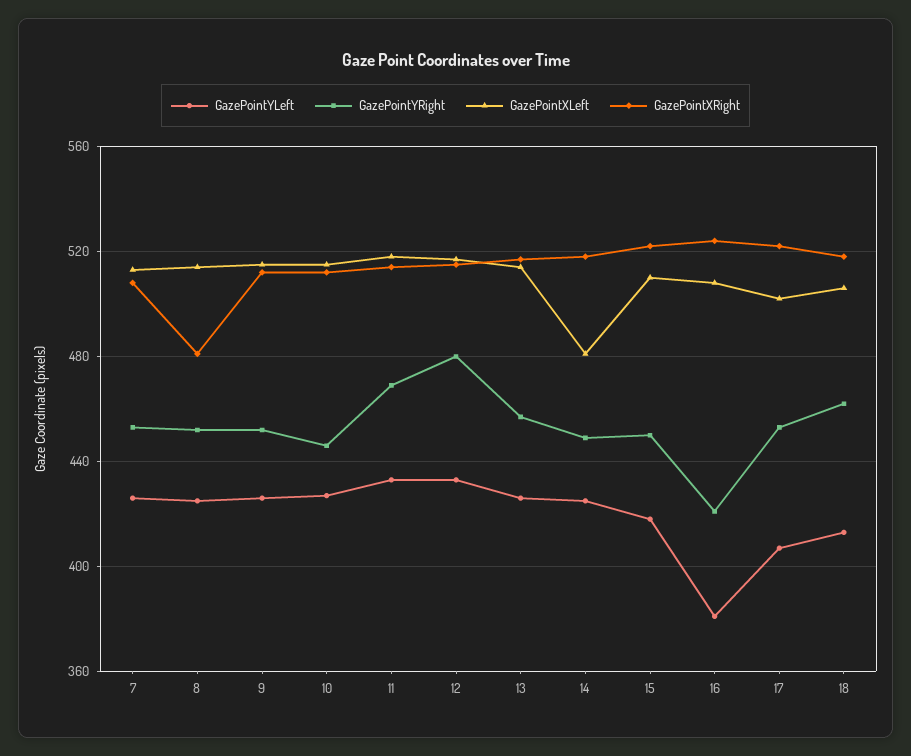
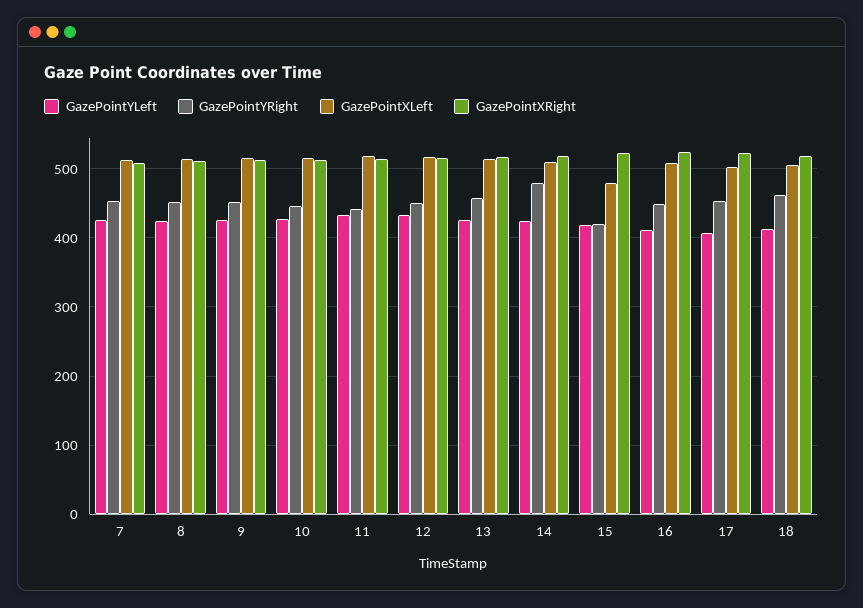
  {
    "GazePointYLeft": {
      "7": 425,
      "8": 425,
      "9": 425,
      "10": 425,
      "11": 435,
      "12": 435,
      "13": 425,
      "14": 425,
      "15": 420,
-     "16": 380,
+     "16": 410,
      "17": 405,
      "18": 415
    },
    "GazePointYRight": {
      "7": 455,
      "8": 450,
      "9": 450,
      "10": 445,
-     "11": 470,
+     "11": 440,
-     "12": 480,
+     "12": 450,
      "13": 455,
-     "14": 450,
+     "14": 480,
-     "15": 450,
+     "15": 420,
-     "16": 420,
+     "16": 450,
      "17": 455,
      "18": 460
    },
    "GazePointXLeft": {
      "7": 515,
      "8": 515,
      "9": 515,
      "10": 515,
      "11": 520,
      "12": 515,
      "13": 515,
-     "14": 480,
+     "14": 510,
-     "15": 510,
+     "15": 480,
      "16": 510,
      "17": 500,
      "18": 505
    },
    "GazePointXRight": {
      "7": 510,
-     "8": 480,
+     "8": 510,
      "9": 510,
      "10": 510,
      "11": 515,
      "12": 515,
      "13": 515,
      "14": 520,
      "15": 520,
      "16": 525,
      "17": 520,
      "18": 520
    }
  }

